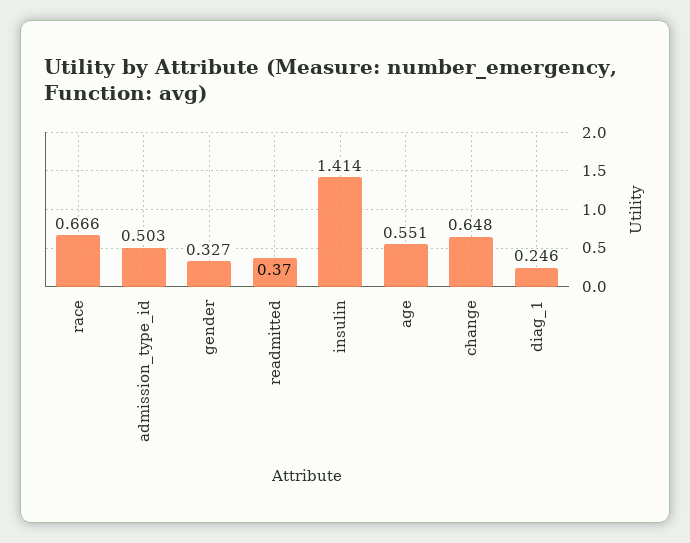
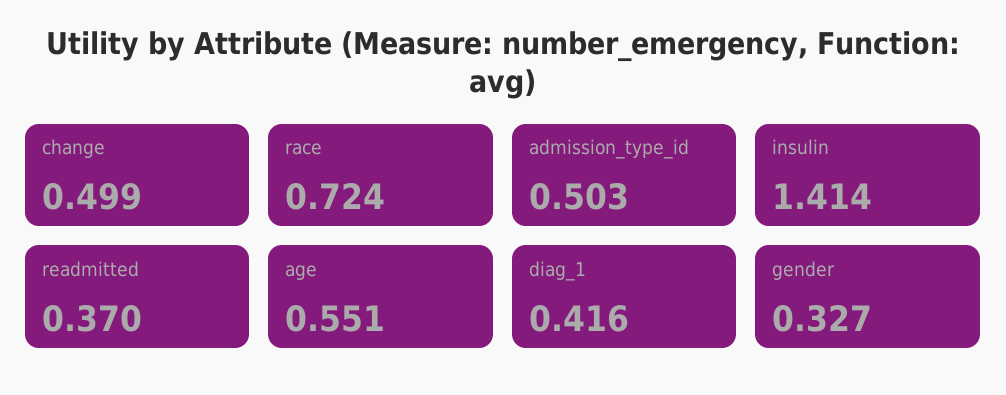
  {
-   "race": 0.666,
+   "race": 0.724,
    "admission_type_id": 0.503,
    "gender": 0.327,
    "readmitted": 0.37,
    "insulin": 1.414,
    "age": 0.551,
-   "change": 0.648,
+   "change": 0.499,
-   "diag_1": 0.246
+   "diag_1": 0.416
  }

